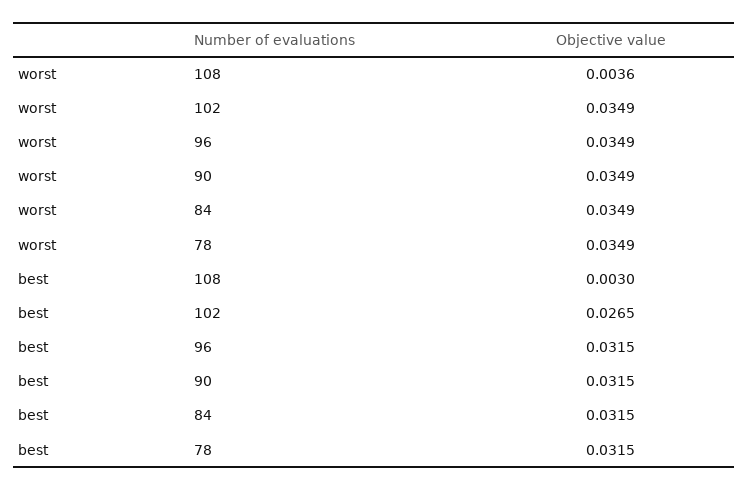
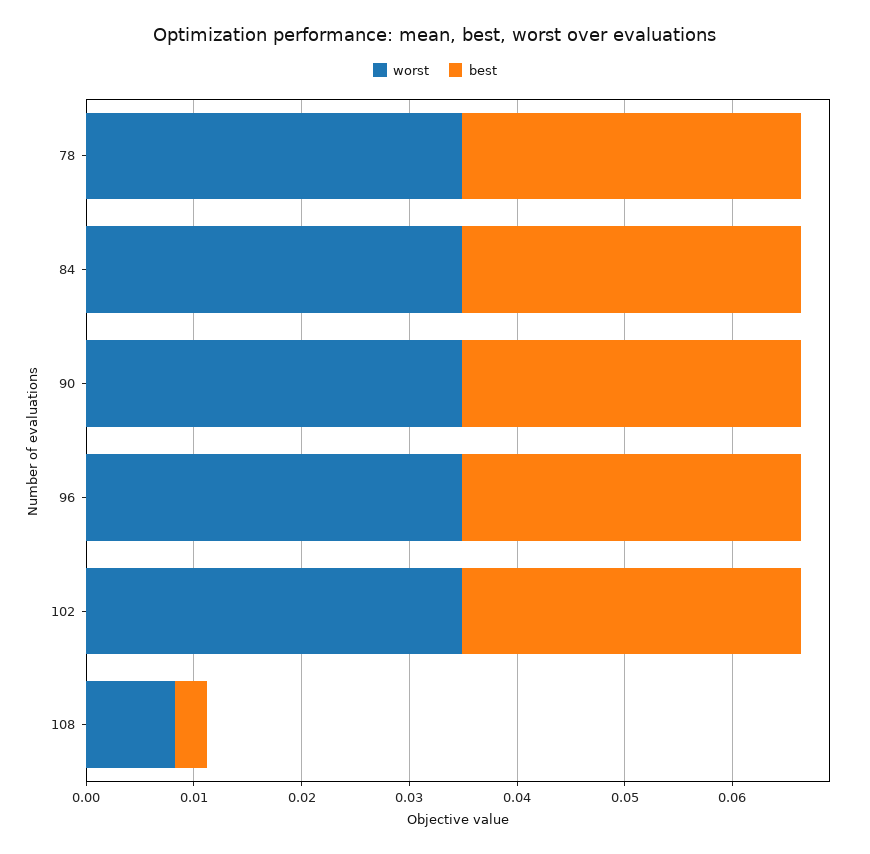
  {
    "worst": {
-     "108": 0.0036,
+     "108": 0.008,
      "102": 0.0349,
      "96": 0.0349,
      "90": 0.0349,
      "84": 0.0349,
      "78": 0.0349
    },
    "best": {
      "108": 0.003,
-     "102": 0.0265,
+     "102": 0.032,
      "96": 0.0315,
      "90": 0.0315,
      "84": 0.0315,
      "78": 0.0315
    }
  }

